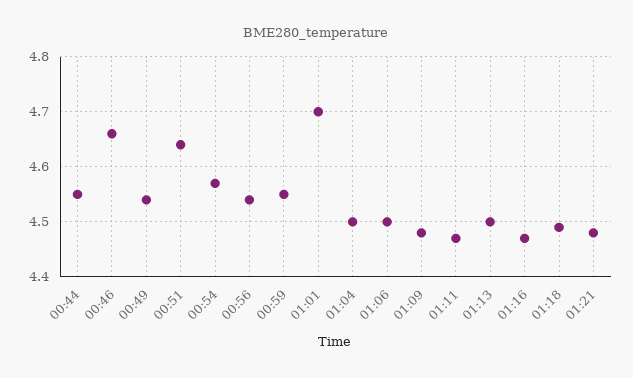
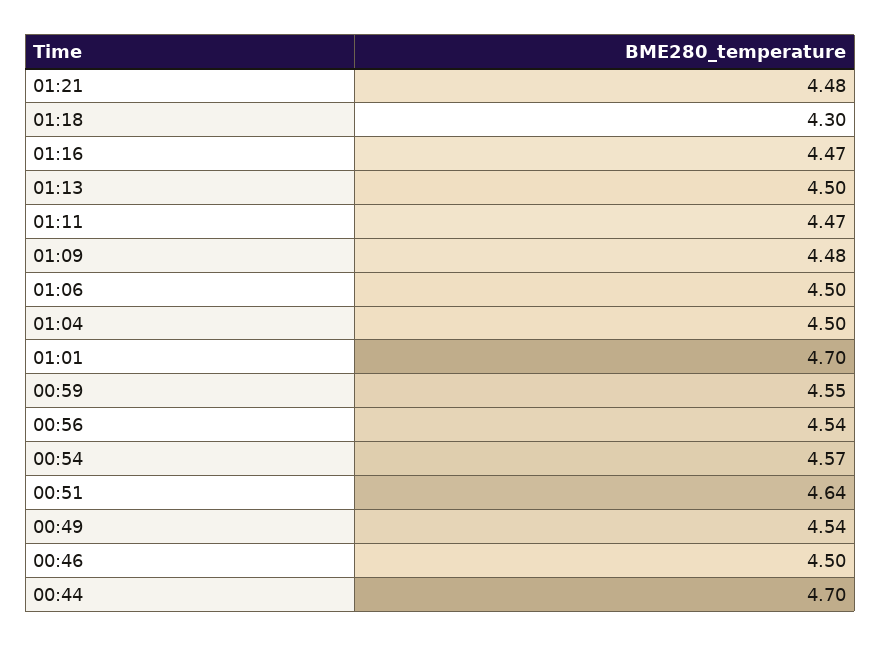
  {
-   "00:44": 4.55,
+   "00:44": 4.7,
-   "00:46": 4.65,
+   "00:46": 4.5,
    "00:49": 4.54,
    "00:51": 4.64,
    "00:54": 4.57,
    "00:56": 4.54,
    "00:59": 4.55,
    "01:01": 4.7,
    "01:04": 4.5,
    "01:06": 4.5,
    "01:09": 4.48,
    "01:11": 4.47,
    "01:13": 4.5,
    "01:16": 4.47,
-   "01:18": 4.5,
+   "01:18": 4.3,
    "01:21": 4.48
  }

